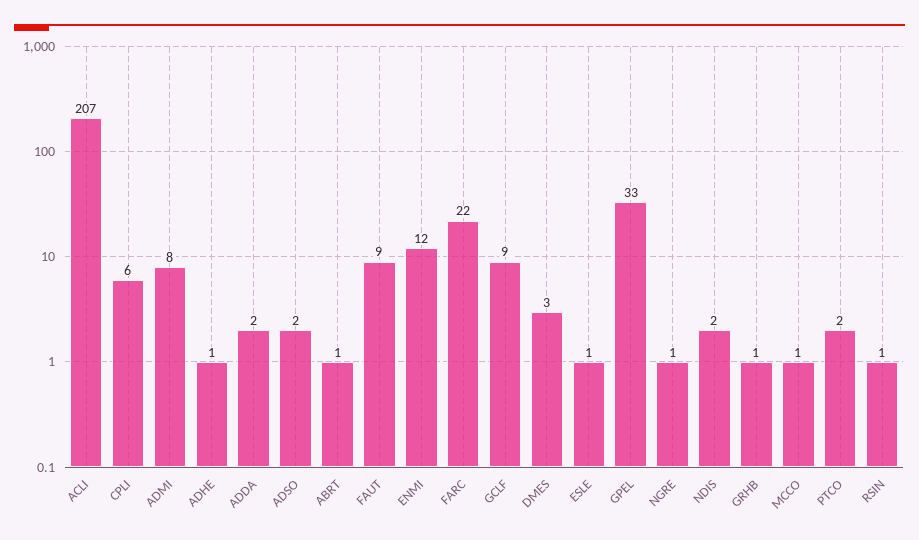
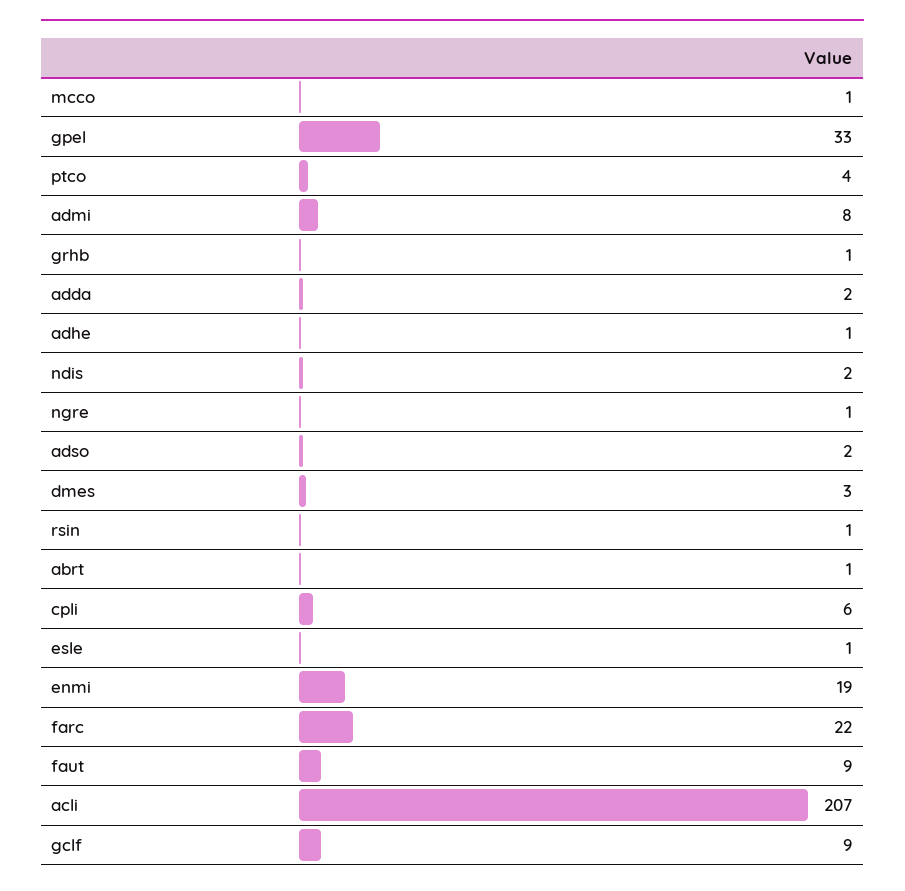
  {
    "ACLI": 207,
    "CPLI": 6,
    "ADMI": 8,
    "ADHE": 1,
    "ADDA": 2,
    "ADSO": 2,
    "ABRT": 1,
    "FAUT": 9,
-   "ENMI": 12,
+   "ENMI": 19,
    "FARC": 22,
    "GCLF": 9,
    "DMES": 3,
    "ESLE": 1,
    "GPEL": 33,
    "NGRE": 1,
    "NDIS": 2,
    "GRHB": 1,
    "MCCO": 1,
-   "PTCO": 2,
+   "PTCO": 4,
    "RSIN": 1
  }

